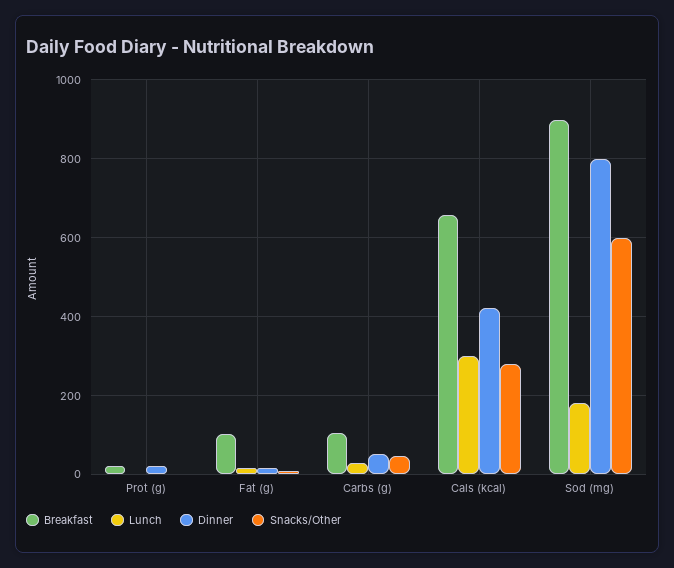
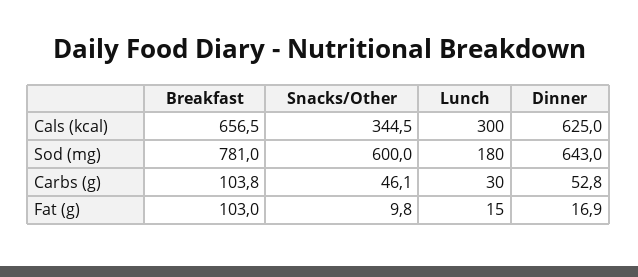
  {
    "Breakfast": {
-     "Prot (g)": 20,
      "Fat (g)": 103,
      "Carbs (g)": 103.8,
      "Cals (kcal)": 656.5,
-     "Sod (mg)": 900
+     "Sod (mg)": 781
    },
    "Lunch": {
-     "Prot (g)": 0,
      "Fat (g)": 15,
      "Carbs (g)": 30,
      "Cals (kcal)": 300,
      "Sod (mg)": 180
    },
    "Dinner": {
-     "Prot (g)": 20,
      "Fat (g)": 16.9,
      "Carbs (g)": 52.8,
-     "Cals (kcal)": 420,
+     "Cals (kcal)": 625,
-     "Sod (mg)": 800
+     "Sod (mg)": 643
    },
    "Snacks/Other": {
-     "Prot (g)": 0,
      "Fat (g)": 9.8,
      "Carbs (g)": 46.1,
-     "Cals (kcal)": 280,
+     "Cals (kcal)": 344.5,
      "Sod (mg)": 600
    }
  }

